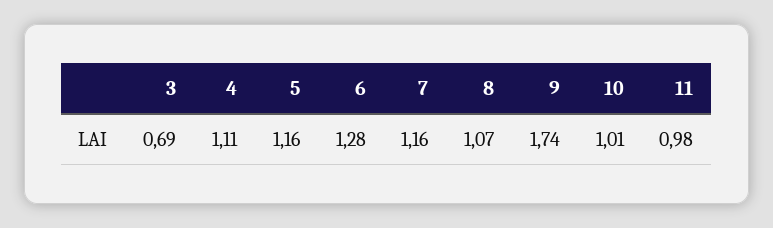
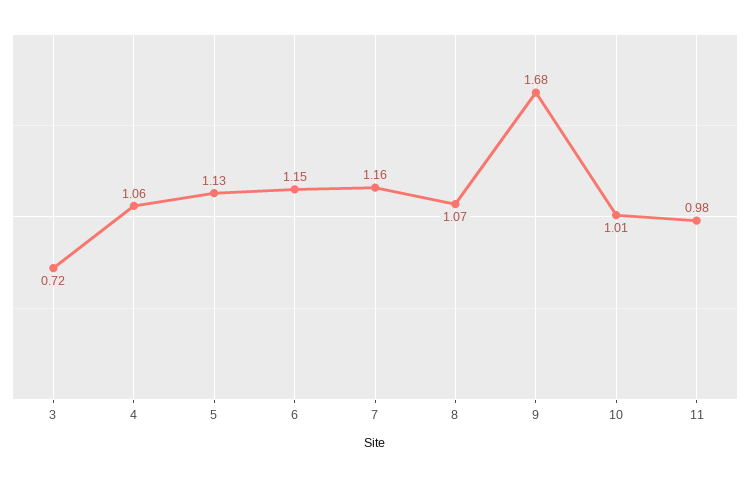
  {
-   "3": 0.69,
+   "3": 0.72,
-   "4": 1.11,
+   "4": 1.06,
-   "5": 1.16,
+   "5": 1.13,
-   "6": 1.28,
+   "6": 1.15,
    "7": 1.16,
    "8": 1.07,
-   "9": 1.74,
+   "9": 1.68,
    "10": 1.01,
    "11": 0.98
  }

